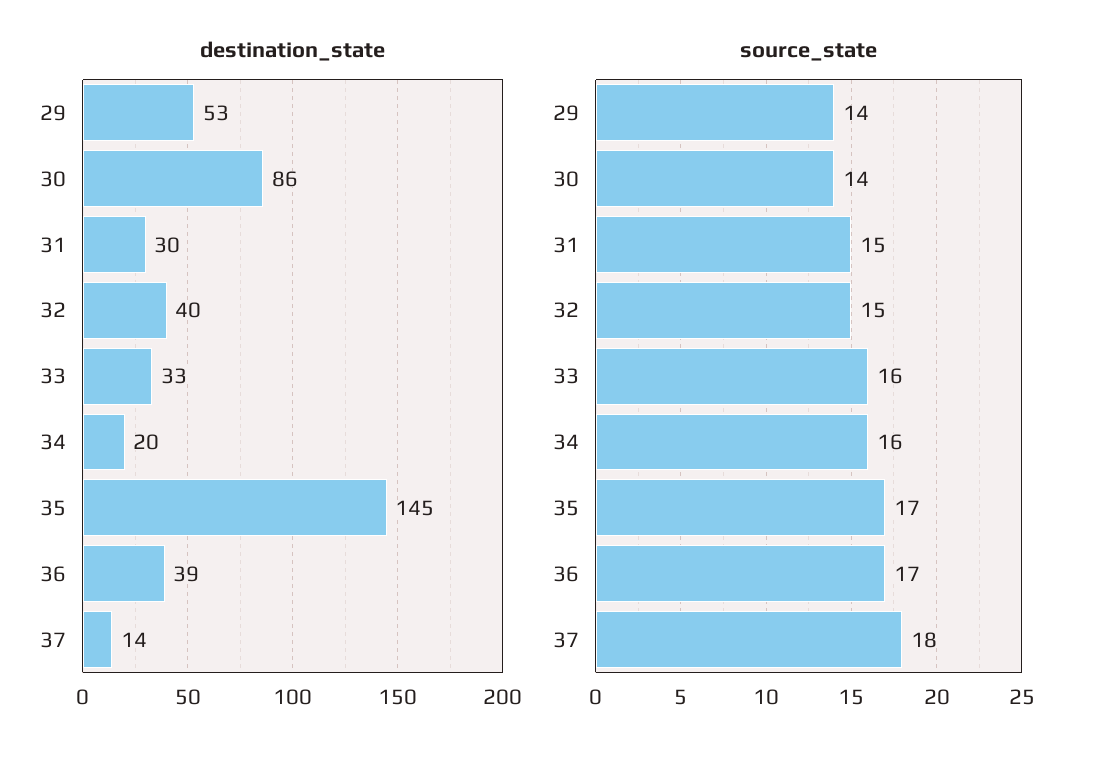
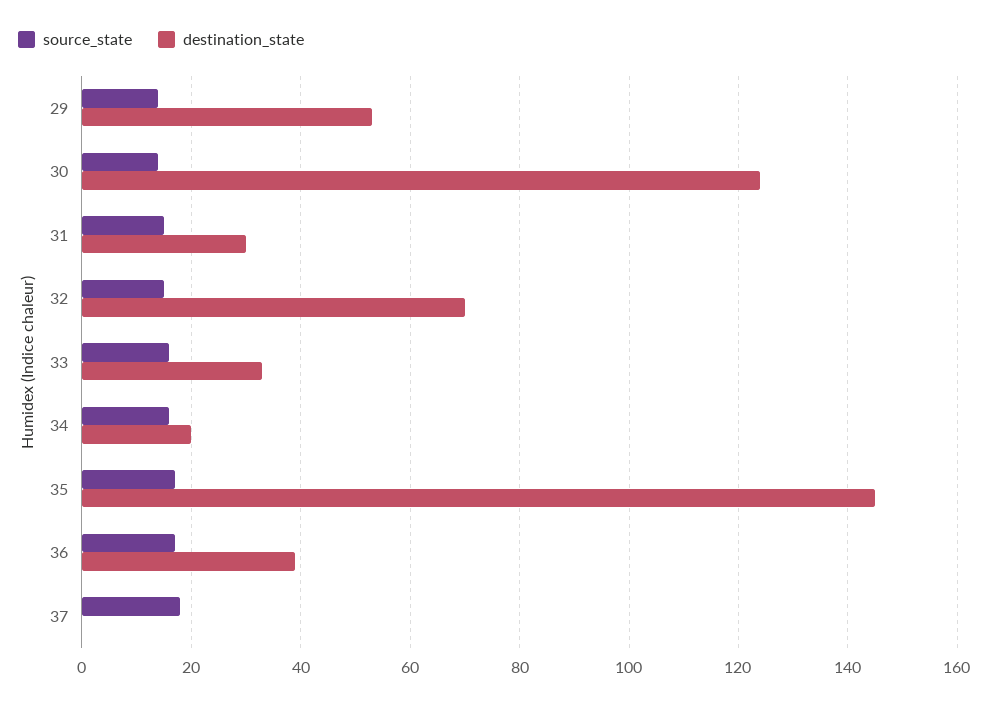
  {
    "destination_state": {
      "29": 53,
-     "30": 86,
+     "30": 125,
      "31": 30,
-     "32": 40,
+     "32": 70,
      "33": 33,
      "34": 20,
      "35": 145,
      "36": 39,
-     "37": 14
+     "37": 0
    },
    "source_state": {
      "29": 14,
      "30": 14,
      "31": 15,
      "32": 15,
      "33": 16,
      "34": 16,
      "35": 17,
      "36": 17,
      "37": 18
    }
  }

